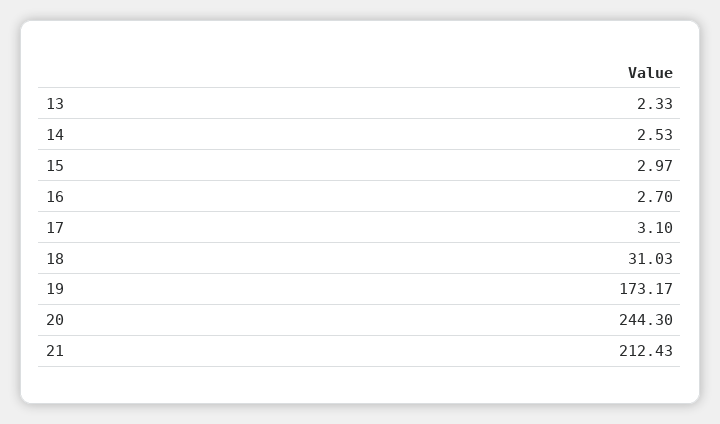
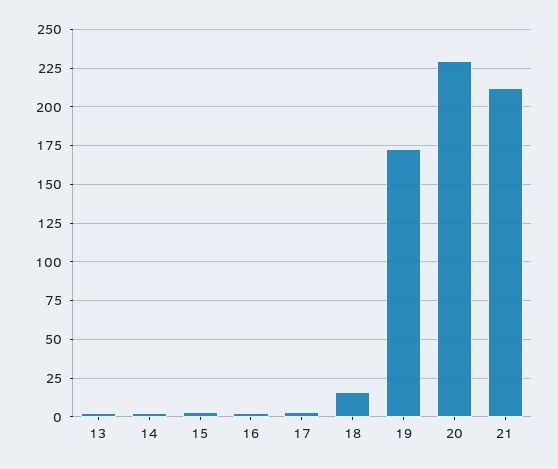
  {
    "13": 2.33,
    "14": 2.53,
    "15": 2.97,
    "16": 2.7,
    "17": 3.1,
-   "18": 31.03,
+   "18": 15,
    "19": 173.17,
-   "20": 244.3,
+   "20": 230,
    "21": 212.43
  }

